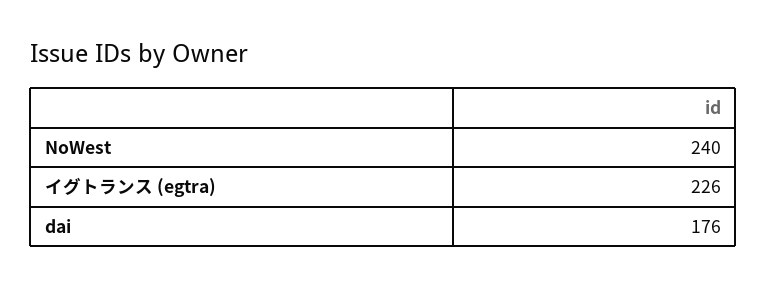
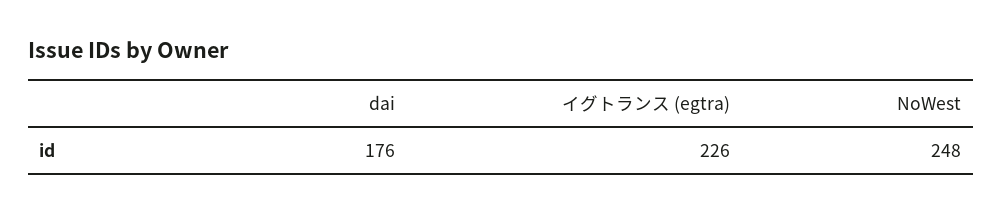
  {
-   "NoWest": 240,
+   "NoWest": 248,
    "イグトランス (egtra)": 226,
    "dai": 176
  }

